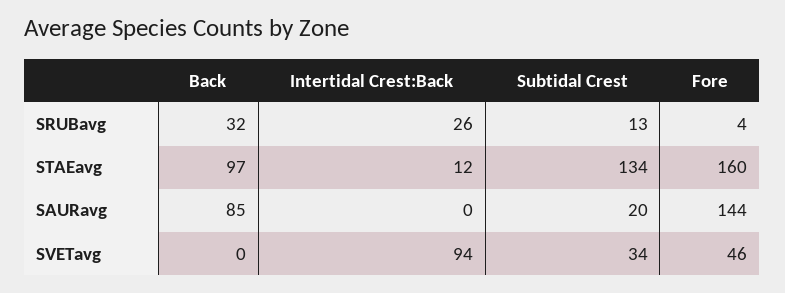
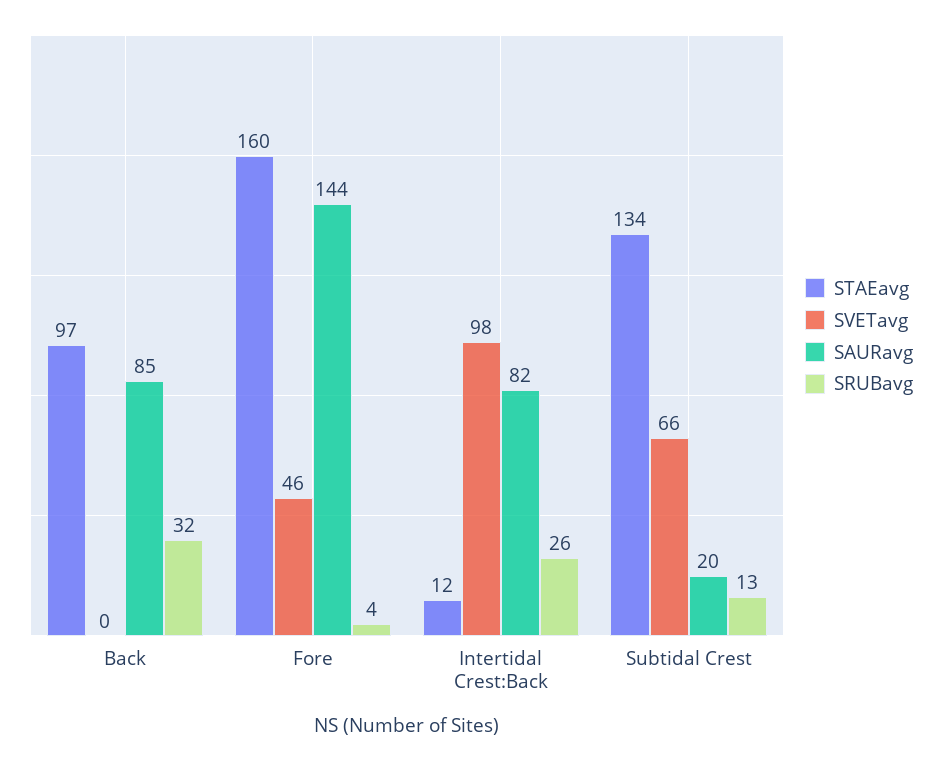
  {
    "SRUBavg": {
      "Back": 32,
      "Intertidal Crest:Back": 26,
      "Subtidal Crest": 13,
      "Fore": 4
    },
    "STAEavg": {
      "Back": 97,
      "Intertidal Crest:Back": 12,
      "Subtidal Crest": 134,
      "Fore": 160
    },
    "SAURavg": {
      "Back": 85,
-     "Intertidal Crest:Back": 0,
+     "Intertidal Crest:Back": 82,
      "Subtidal Crest": 20,
      "Fore": 144
    },
    "SVETavg": {
      "Back": 0,
-     "Intertidal Crest:Back": 94,
+     "Intertidal Crest:Back": 98,
-     "Subtidal Crest": 34,
+     "Subtidal Crest": 66,
      "Fore": 46
    }
  }

